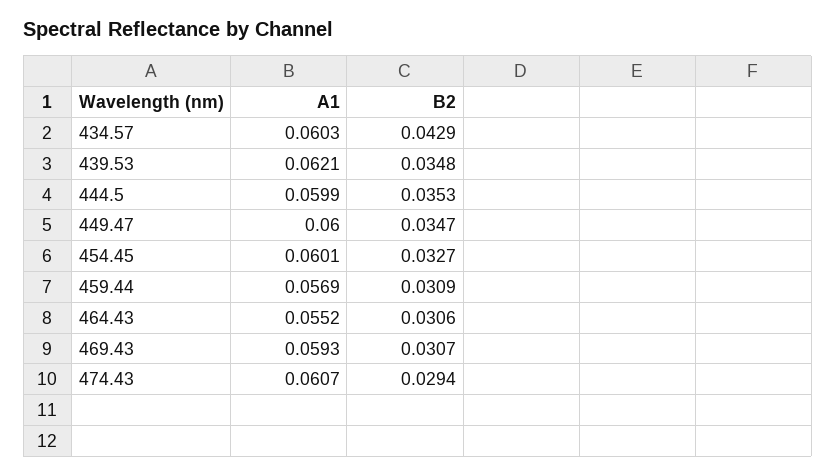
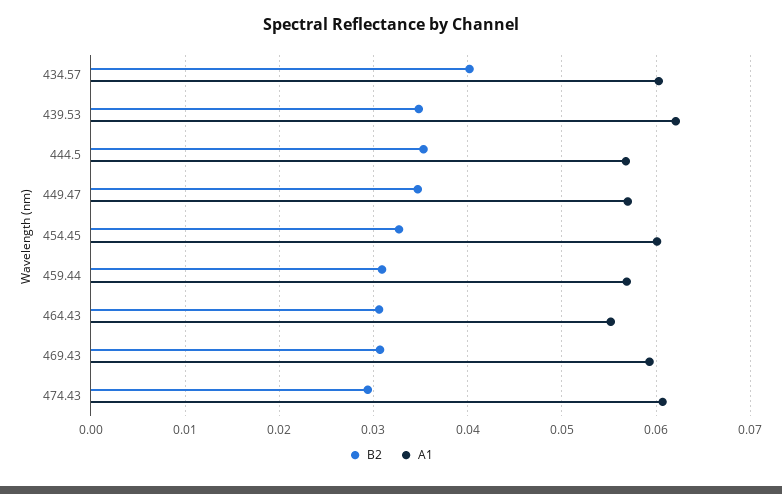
  {
    "A1": {
      "434.57": 0.0603,
      "439.53": 0.0621,
-     "444.5": 0.0599,
+     "444.5": 0.057,
-     "449.47": 0.06,
+     "449.47": 0.057,
      "454.45": 0.0601,
      "459.44": 0.0569,
      "464.43": 0.0552,
      "469.43": 0.0593,
      "474.43": 0.0607
    },
    "B2": {
-     "434.57": 0.0429,
+     "434.57": 0.04,
      "439.53": 0.0348,
      "444.5": 0.0353,
      "449.47": 0.0347,
      "454.45": 0.0327,
      "459.44": 0.0309,
      "464.43": 0.0306,
      "469.43": 0.0307,
      "474.43": 0.0294
    }
  }

